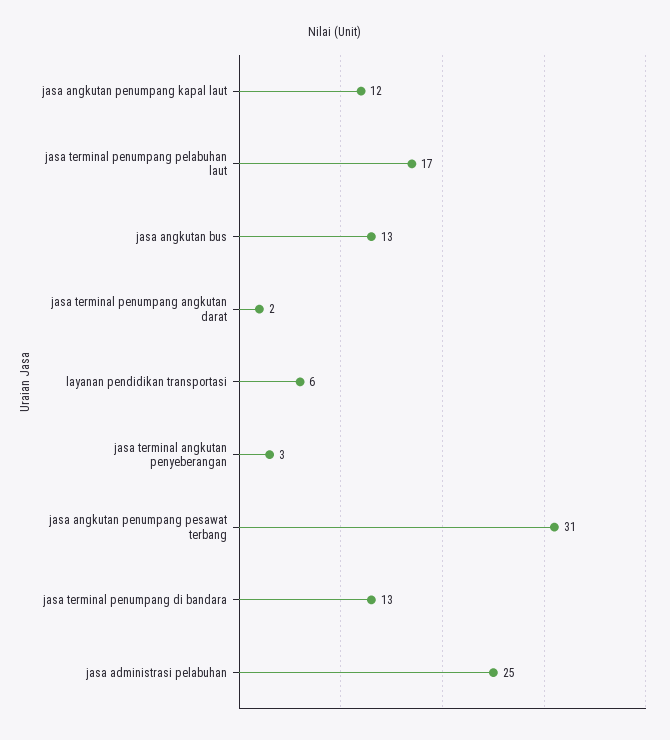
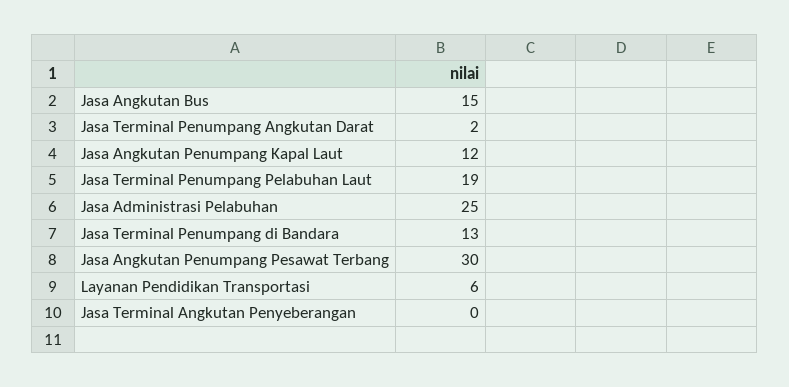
  {
    "jasa angkutan penumpang kapal laut": 12,
-   "jasa terminal penumpang pelabuhan laut": 17,
+   "jasa terminal penumpang pelabuhan laut": 19,
-   "jasa angkutan bus": 13,
+   "jasa angkutan bus": 15,
    "jasa terminal penumpang angkutan darat": 2,
    "layanan pendidikan transportasi": 6,
-   "jasa terminal angkutan penyeberangan": 3,
+   "jasa terminal angkutan penyeberangan": 0,
-   "jasa angkutan penumpang pesawat terbang": 31,
+   "jasa angkutan penumpang pesawat terbang": 30,
    "jasa terminal penumpang di bandara": 13,
    "jasa administrasi pelabuhan": 25
  }

